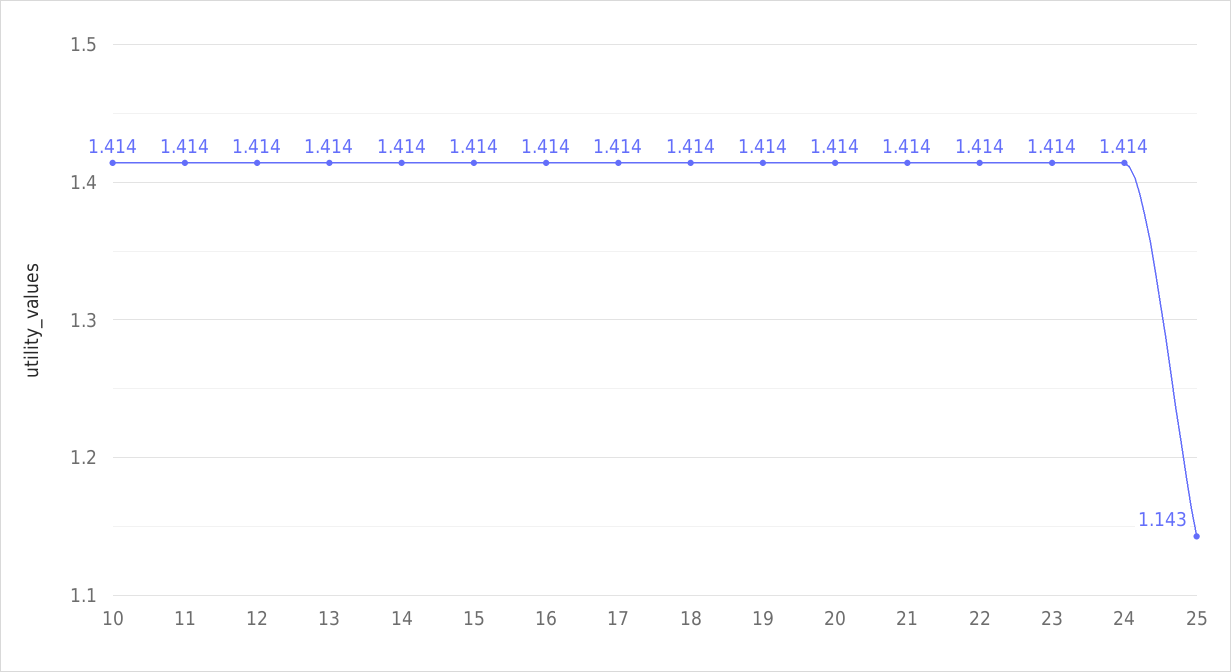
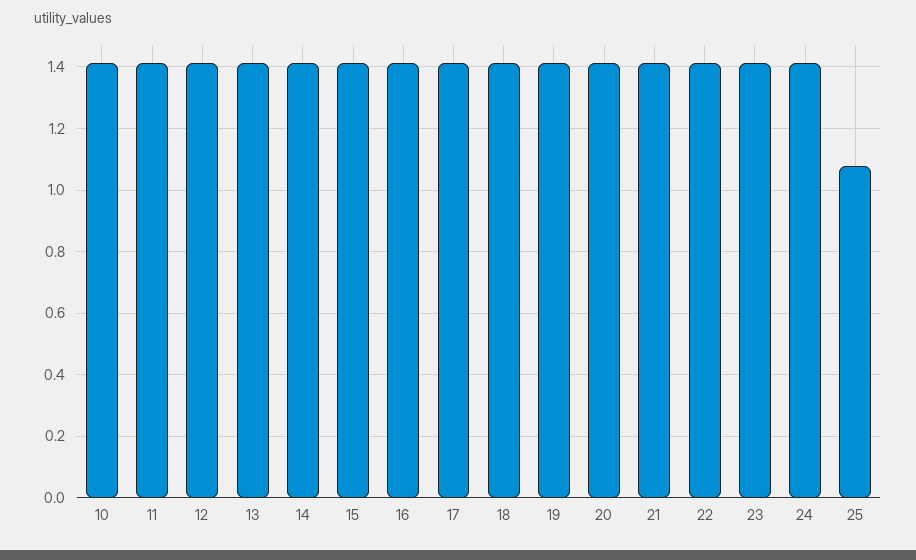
  {
    "10": 1.414,
    "11": 1.414,
    "12": 1.414,
    "13": 1.414,
    "14": 1.414,
    "15": 1.414,
    "16": 1.414,
    "17": 1.414,
    "18": 1.414,
    "19": 1.414,
    "20": 1.414,
    "21": 1.414,
    "22": 1.414,
    "23": 1.414,
    "24": 1.414,
-   "25": 1.143
+   "25": 1.08
  }

